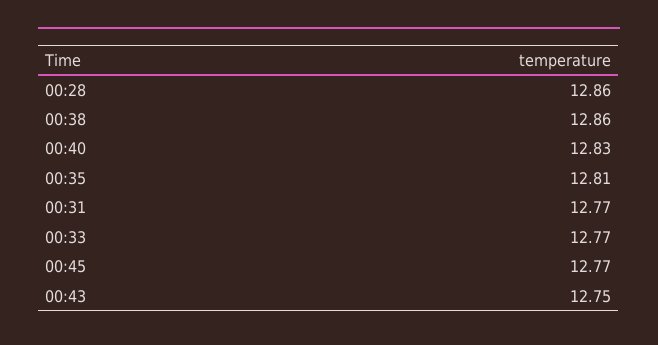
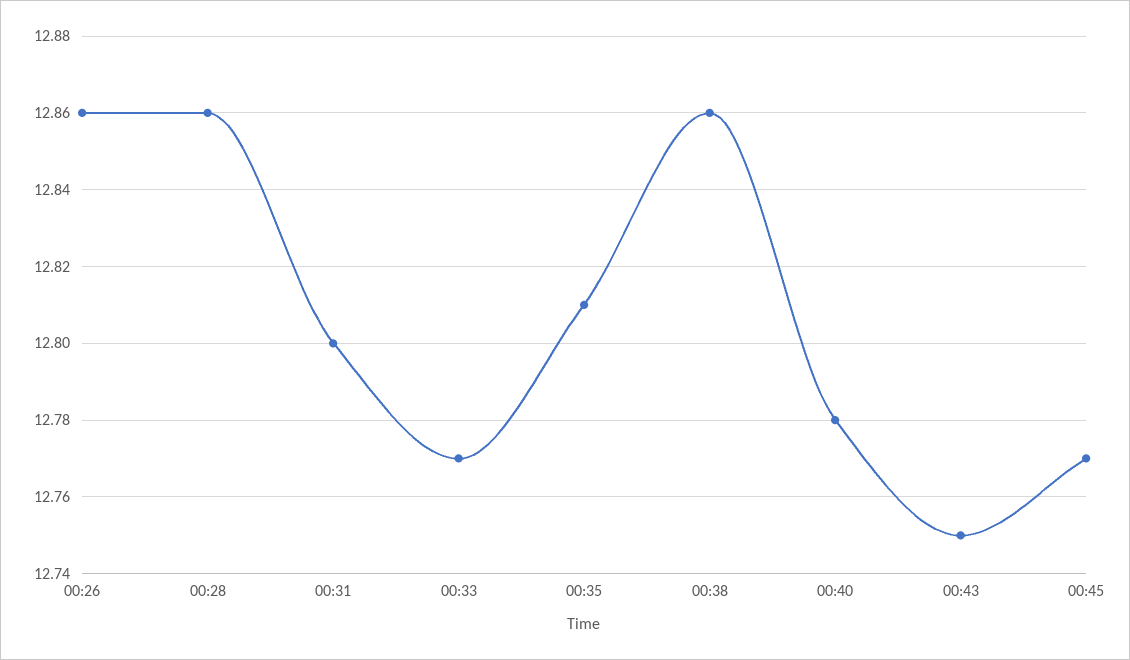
  {
    "00:28": 12.86,
    "00:38": 12.86,
-   "00:40": 12.83,
+   "00:40": 12.78,
    "00:35": 12.81,
-   "00:31": 12.77,
+   "00:31": 12.8,
    "00:33": 12.77,
    "00:45": 12.77,
-   "00:43": 12.75
+   "00:43": 12.75,
+   "00:26": 12.86
  }

